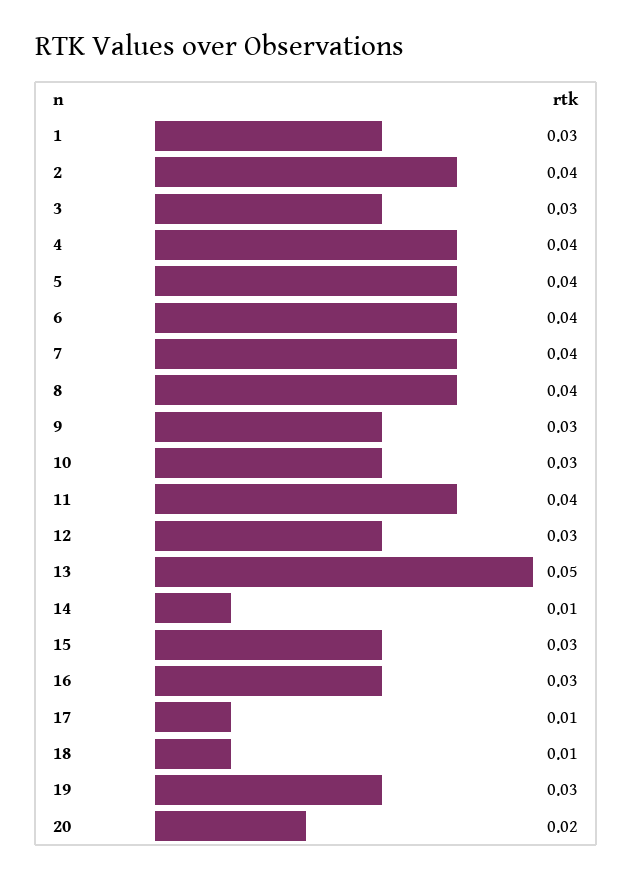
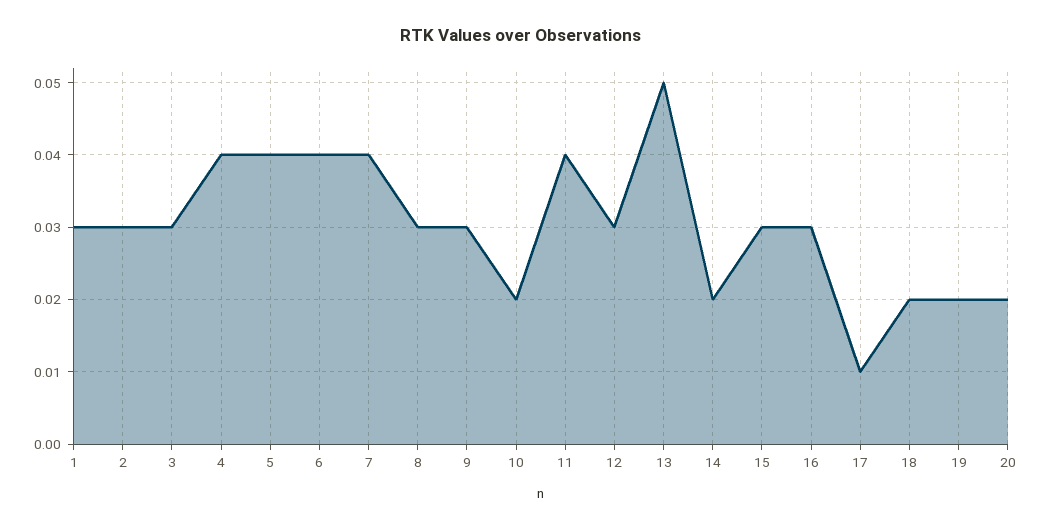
  {
    "1": 0.03,
-   "2": 0.04,
+   "2": 0.03,
    "3": 0.03,
    "4": 0.04,
    "5": 0.04,
    "6": 0.04,
    "7": 0.04,
-   "8": 0.04,
+   "8": 0.03,
    "9": 0.03,
-   "10": 0.03,
+   "10": 0.02,
    "11": 0.04,
    "12": 0.03,
    "13": 0.05,
-   "14": 0.01,
+   "14": 0.02,
    "15": 0.03,
    "16": 0.03,
    "17": 0.01,
-   "18": 0.01,
+   "18": 0.02,
-   "19": 0.03,
+   "19": 0.02,
    "20": 0.02
  }

